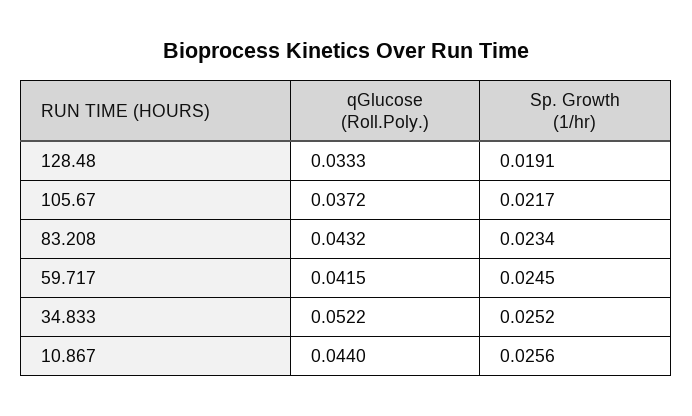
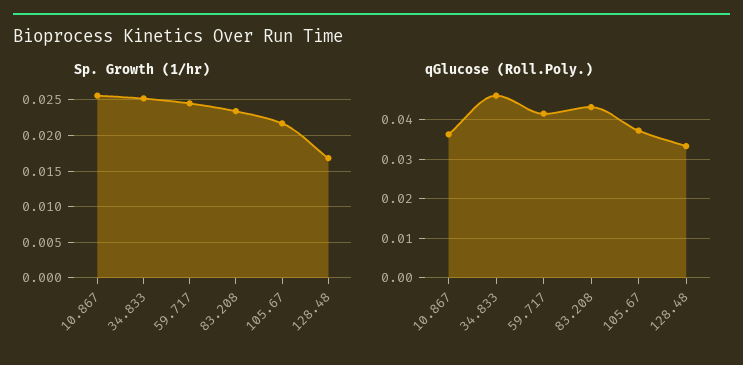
  {
    "qGlucose (Roll.Poly.)": {
      "128.48": 0.0333,
      "105.67": 0.0372,
      "83.208": 0.0432,
      "59.717": 0.0415,
-     "34.833": 0.0522,
+     "34.833": 0.046,
-     "10.867": 0.044
+     "10.867": 0.036
    },
    "Sp. Growth (1/hr)": {
-     "128.48": 0.0191,
+     "128.48": 0.017,
      "105.67": 0.0217,
      "83.208": 0.0234,
      "59.717": 0.0245,
      "34.833": 0.0252,
      "10.867": 0.0256
    }
  }

